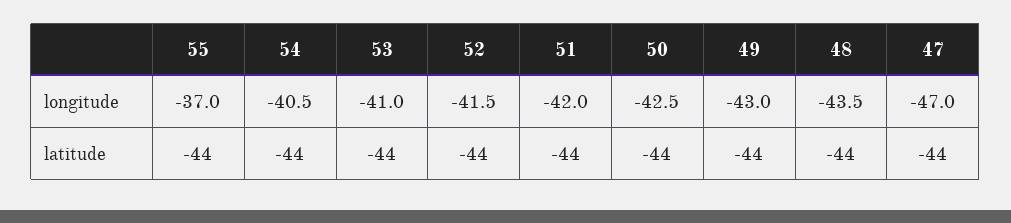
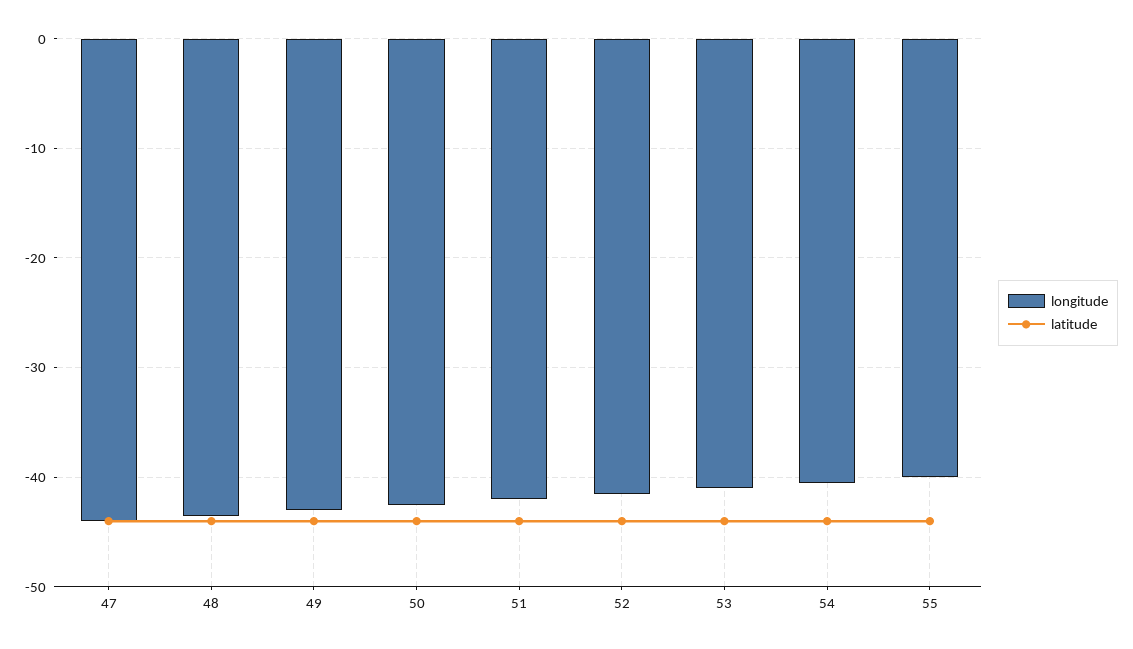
  {
    "longitude": {
-     "55": -37,
+     "55": -40,
      "54": -40.5,
      "53": -41,
      "52": -41.5,
      "51": -42,
      "50": -42.5,
      "49": -43,
      "48": -43.5,
-     "47": -47
+     "47": -44
    },
    "latitude": {
      "55": -44,
      "54": -44,
      "53": -44,
      "52": -44,
      "51": -44,
      "50": -44,
      "49": -44,
      "48": -44,
      "47": -44
    }
  }

